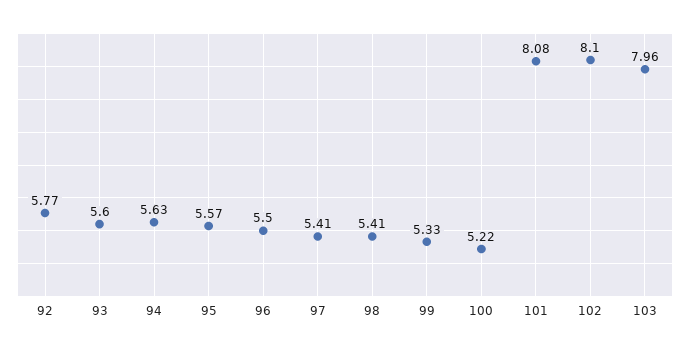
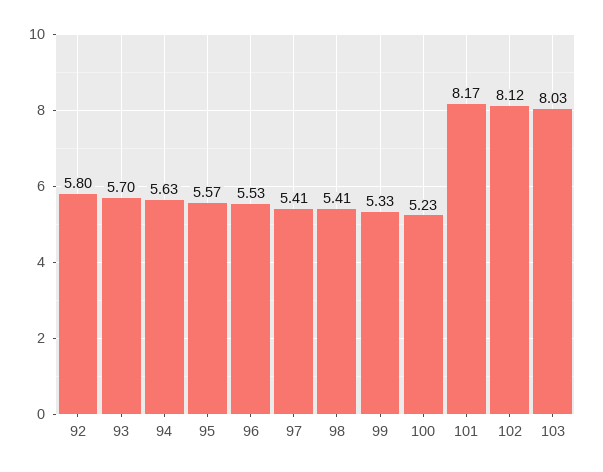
  {
-   "92": 5.77,
+   "92": 5.8,
-   "93": 5.6,
+   "93": 5.7,
    "94": 5.63,
    "95": 5.57,
-   "96": 5.5,
+   "96": 5.53,
    "97": 5.41,
    "98": 5.41,
    "99": 5.33,
-   "100": 5.22,
+   "100": 5.23,
-   "101": 8.08,
+   "101": 8.17,
-   "102": 8.1,
+   "102": 8.12,
-   "103": 7.96
+   "103": 8.03
  }

